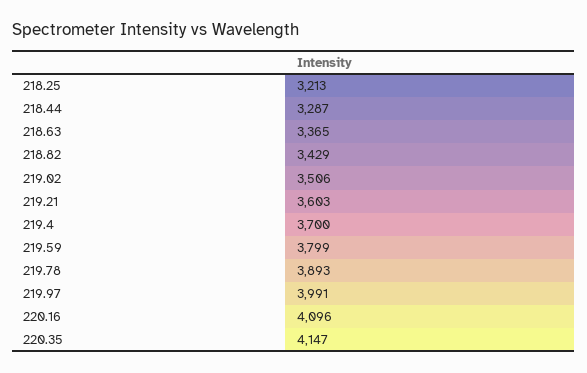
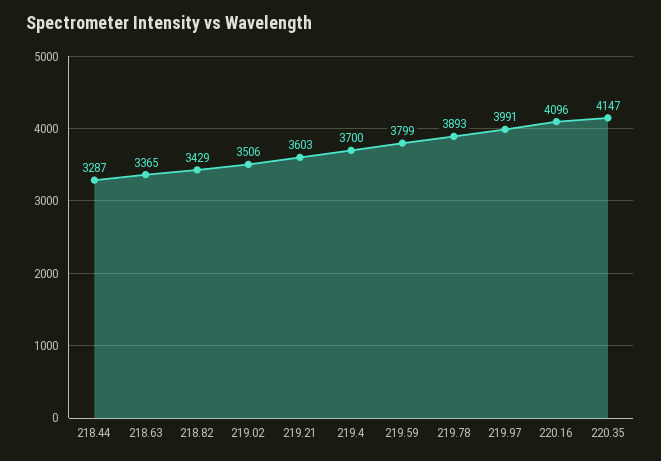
  {
-   "218.25": 3213,
    "218.44": 3287,
    "218.63": 3365,
    "218.82": 3429,
    "219.02": 3506,
    "219.21": 3603,
    "219.4": 3700,
    "219.59": 3799,
    "219.78": 3893,
    "219.97": 3991,
    "220.16": 4096,
    "220.35": 4147
  }

